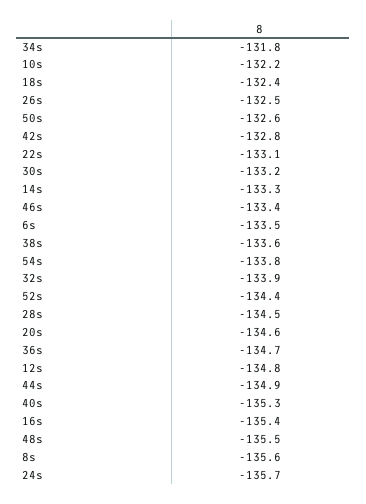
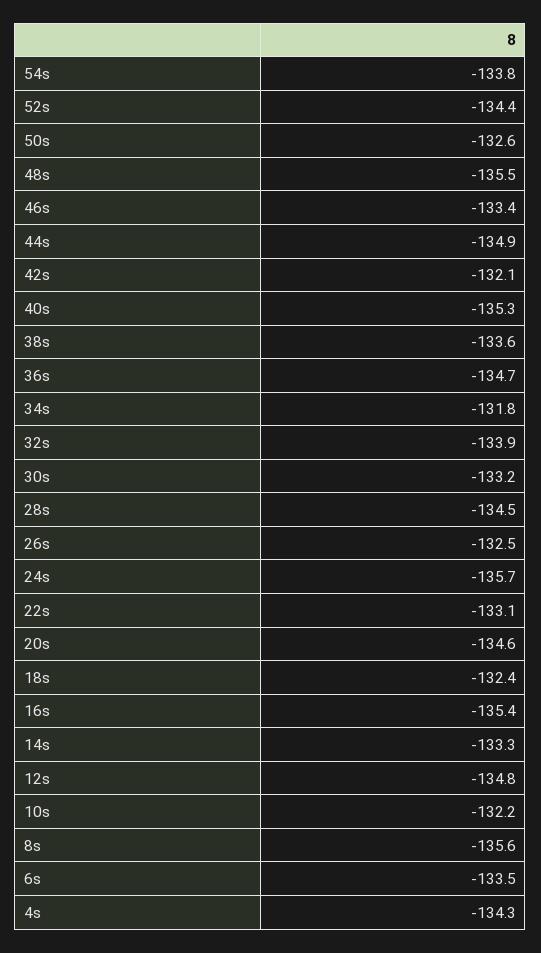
  {
    "34s": -131.8,
    "10s": -132.2,
    "18s": -132.4,
    "26s": -132.5,
    "50s": -132.6,
-   "42s": -132.8,
+   "42s": -132.1,
    "22s": -133.1,
    "30s": -133.2,
    "14s": -133.3,
    "46s": -133.4,
    "6s": -133.5,
    "38s": -133.6,
    "54s": -133.8,
    "32s": -133.9,
    "52s": -134.4,
    "28s": -134.5,
    "20s": -134.6,
    "36s": -134.7,
    "12s": -134.8,
    "44s": -134.9,
    "40s": -135.3,
    "16s": -135.4,
    "48s": -135.5,
    "8s": -135.6,
-   "24s": -135.7
+   "24s": -135.7,
+   "4s": -134.3
  }

